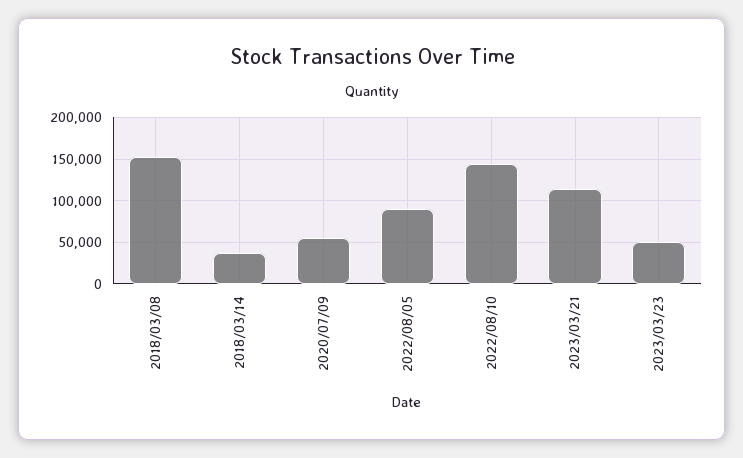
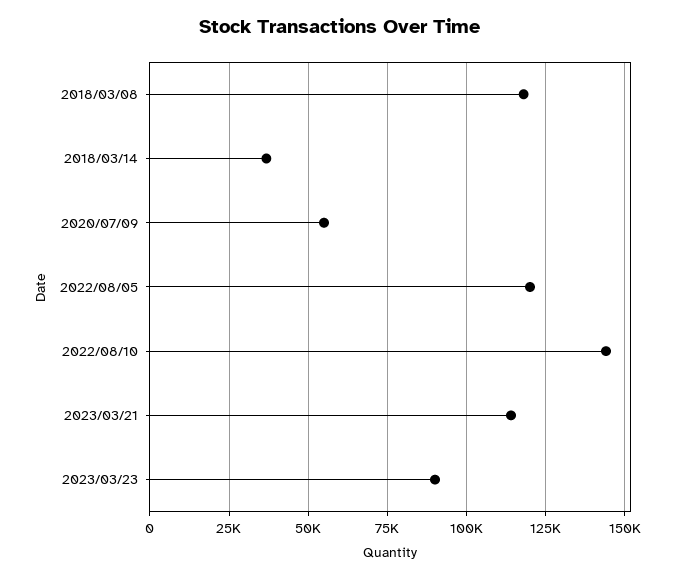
  {
-   "2018/03/08": 150000,
+   "2018/03/08": 117500,
    "2018/03/14": 37500,
    "2020/07/09": 55000,
-   "2022/08/05": 90000,
+   "2022/08/05": 120000,
    "2022/08/10": 145000,
    "2023/03/21": 115000,
-   "2023/03/23": 50000
+   "2023/03/23": 90000
  }

